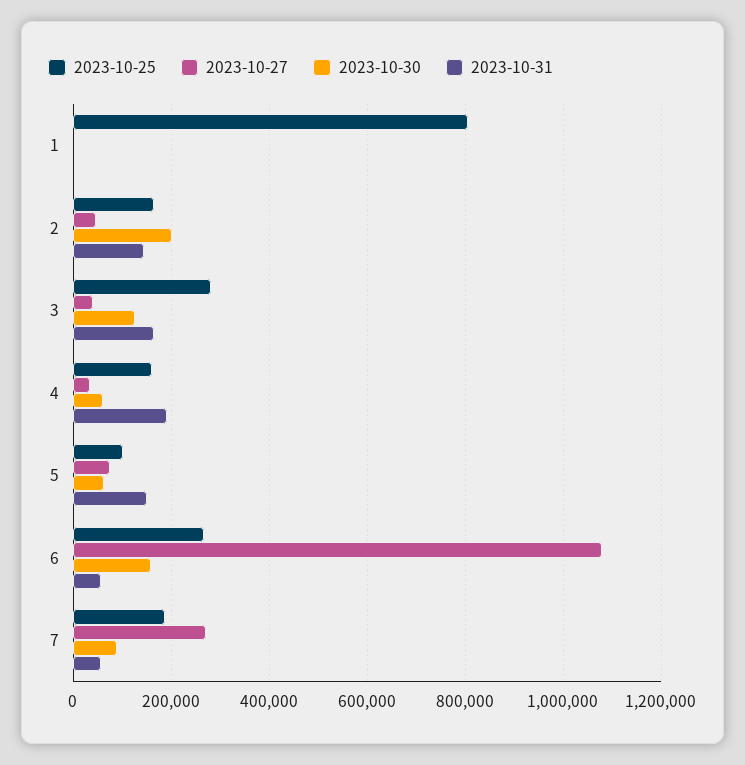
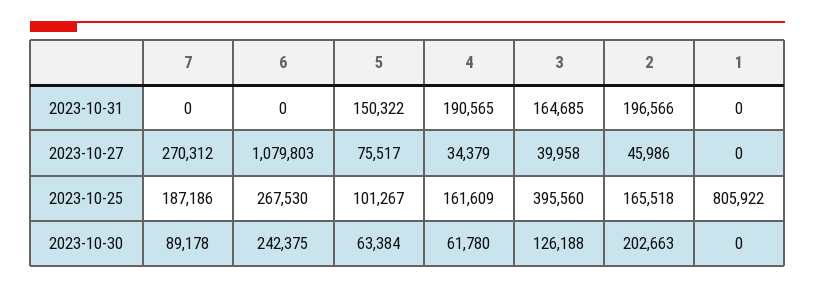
  {
    "2023-10-25": {
      "1": 805922,
      "2": 165518,
-     "3": 280000,
+     "3": 395560,
      "4": 161609,
      "5": 101267,
      "6": 267530,
      "7": 187186
    },
    "2023-10-27": {
      "1": 0,
      "2": 45986,
      "3": 39958,
      "4": 34379,
      "5": 75517,
      "6": 1079803,
      "7": 270312
    },
    "2023-10-30": {
      "1": 0,
      "2": 202663,
      "3": 126188,
      "4": 61780,
      "5": 63384,
-     "6": 160000,
+     "6": 242375,
      "7": 89178
    },
    "2023-10-31": {
      "1": 0,
-     "2": 140000,
+     "2": 196566,
      "3": 164685,
      "4": 190565,
      "5": 150322,
-     "6": 60000,
+     "6": 0,
-     "7": 60000
+     "7": 0
    }
  }

